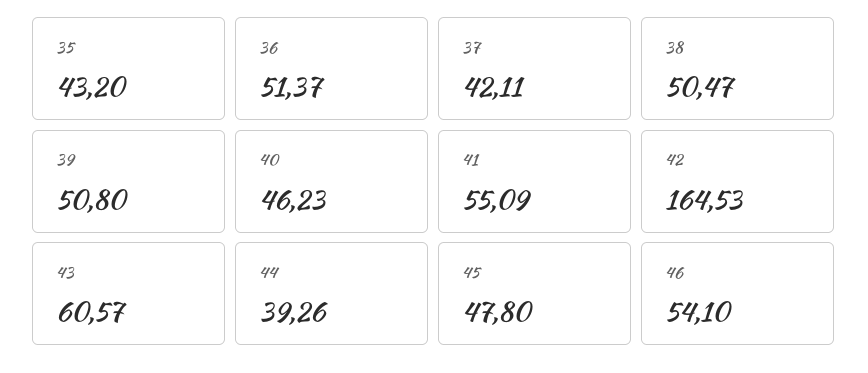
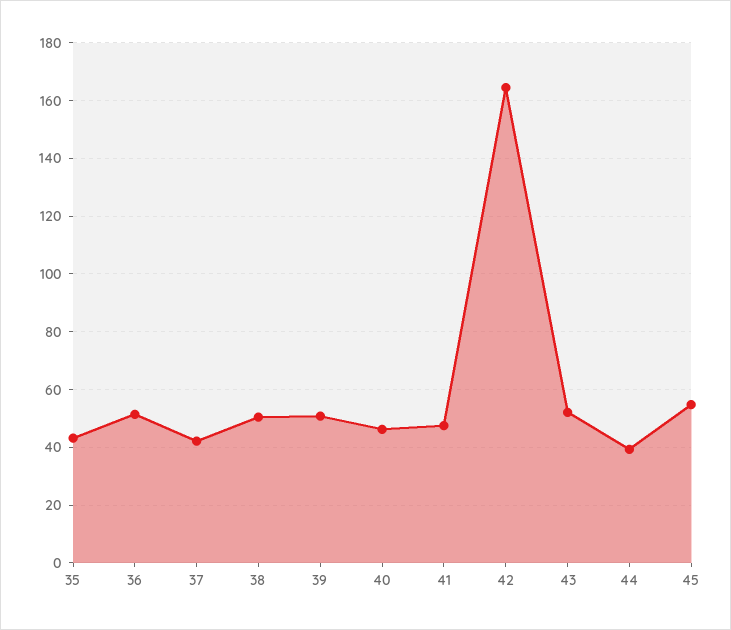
  {
    "35": 43.2,
    "36": 51.37,
    "37": 42.11,
    "38": 50.47,
    "39": 50.8,
    "40": 46.23,
-   "41": 55.09,
+   "41": 47.5,
    "42": 164.53,
-   "43": 60.57,
+   "43": 52.5,
    "44": 39.26,
-   "45": 47.8,
+   "45": 55
-   "46": 54.1
  }

